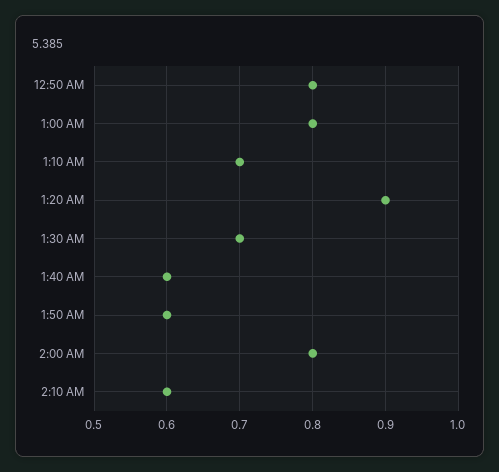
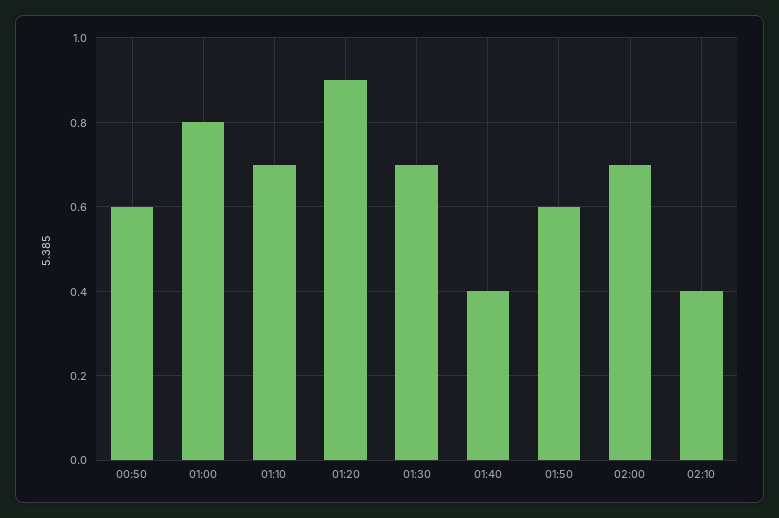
  {
-   "12:50 AM": 0.8,
+   "12:50 AM": 0.6,
    "1:00 AM": 0.8,
    "1:10 AM": 0.7,
    "1:20 AM": 0.9,
    "1:30 AM": 0.7,
-   "1:40 AM": 0.6,
+   "1:40 AM": 0.4,
    "1:50 AM": 0.6,
-   "2:00 AM": 0.8,
+   "2:00 AM": 0.7,
-   "2:10 AM": 0.6
+   "2:10 AM": 0.4
  }

